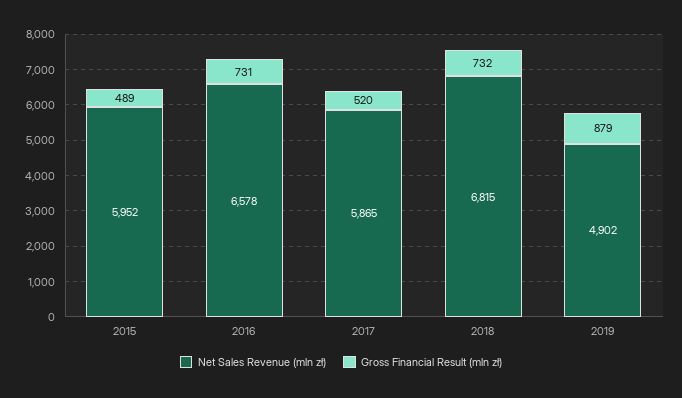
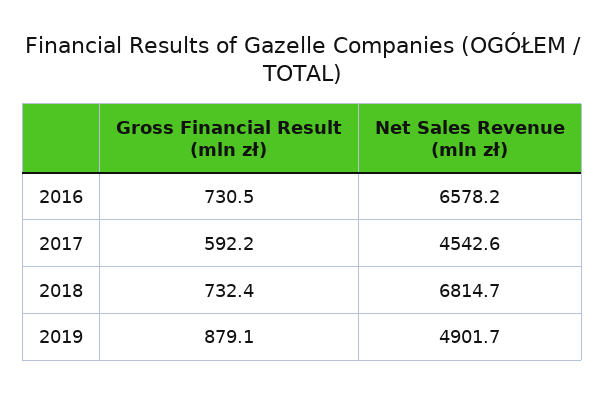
  {
    "Net Sales Revenue (mln zł)": {
-     "2015": 5952,
      "2016": 6578.2,
-     "2017": 5865,
+     "2017": 4542.6,
      "2018": 6814.7,
      "2019": 4901.7
    },
    "Gross Financial Result (mln zł)": {
-     "2015": 489,
      "2016": 730.5,
-     "2017": 520,
+     "2017": 592.2,
      "2018": 732.4,
      "2019": 879.1
    }
  }

